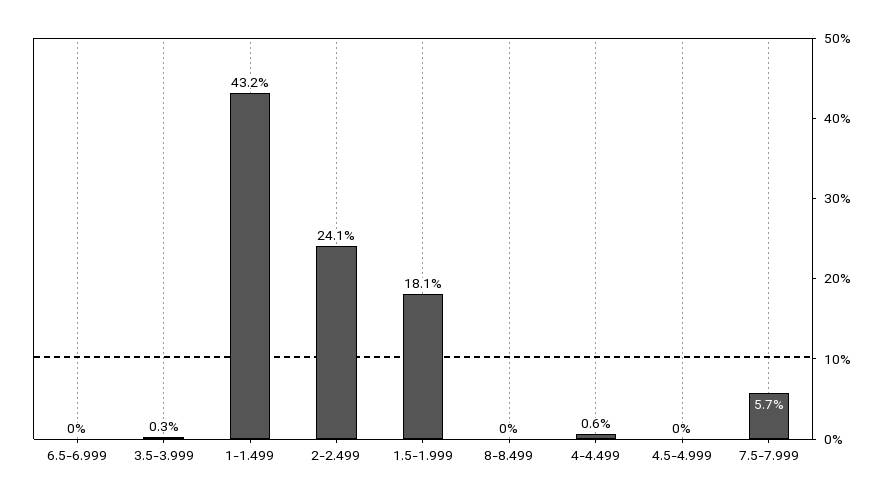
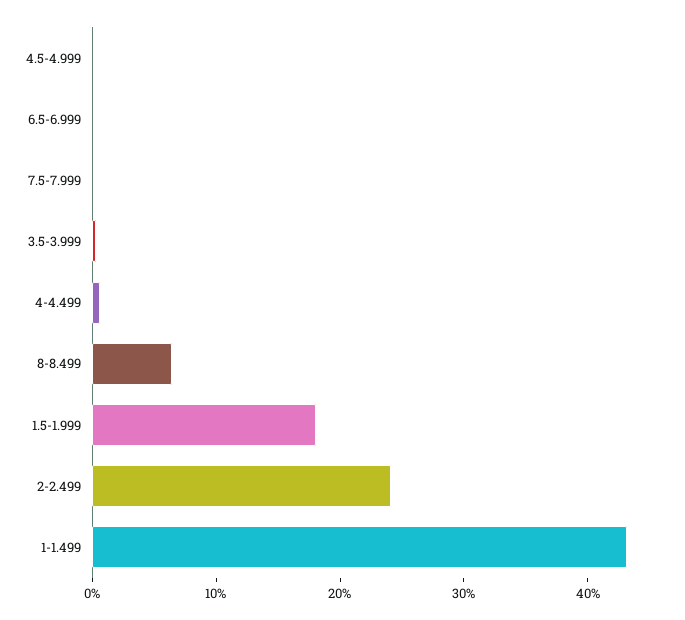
  {
    "6.5-6.999": 0,
    "3.5-3.999": 0.3,
    "1-1.499": 43.2,
    "2-2.499": 24.1,
    "1.5-1.999": 18.1,
-   "8-8.499": 0,
+   "8-8.499": 6,
    "4-4.499": 0.6,
    "4.5-4.999": 0,
-   "7.5-7.999": 5.7
+   "7.5-7.999": 0
  }

